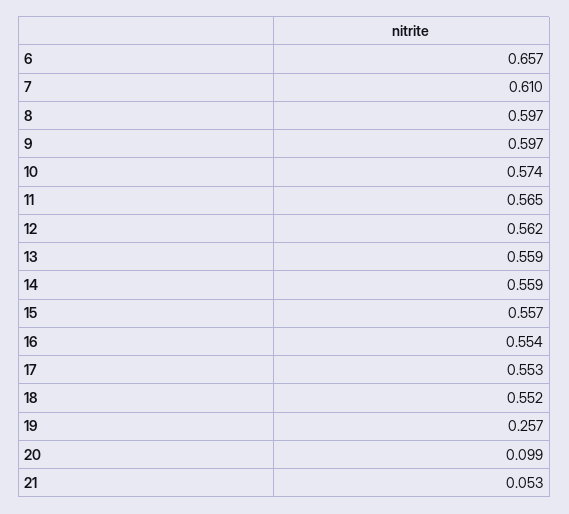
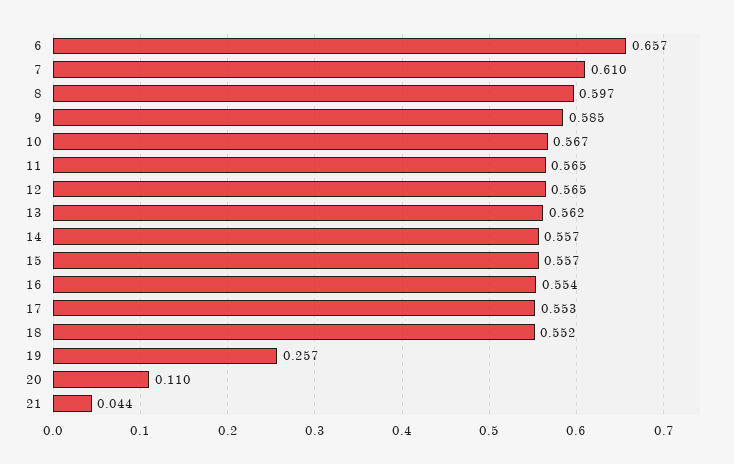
  {
    "6": 0.657,
    "7": 0.61,
    "8": 0.597,
-   "9": 0.597,
+   "9": 0.585,
-   "10": 0.574,
+   "10": 0.567,
    "11": 0.565,
-   "12": 0.562,
+   "12": 0.565,
-   "13": 0.559,
+   "13": 0.562,
-   "14": 0.559,
+   "14": 0.557,
    "15": 0.557,
    "16": 0.554,
    "17": 0.553,
    "18": 0.552,
    "19": 0.257,
-   "20": 0.099,
+   "20": 0.11,
-   "21": 0.053
+   "21": 0.044
  }

